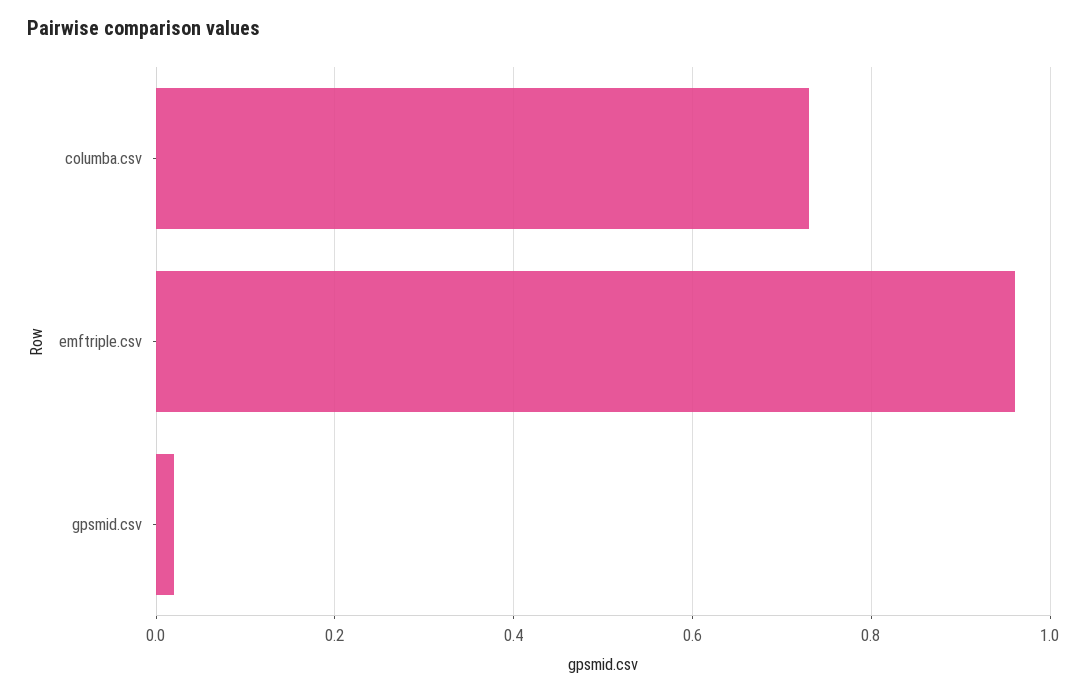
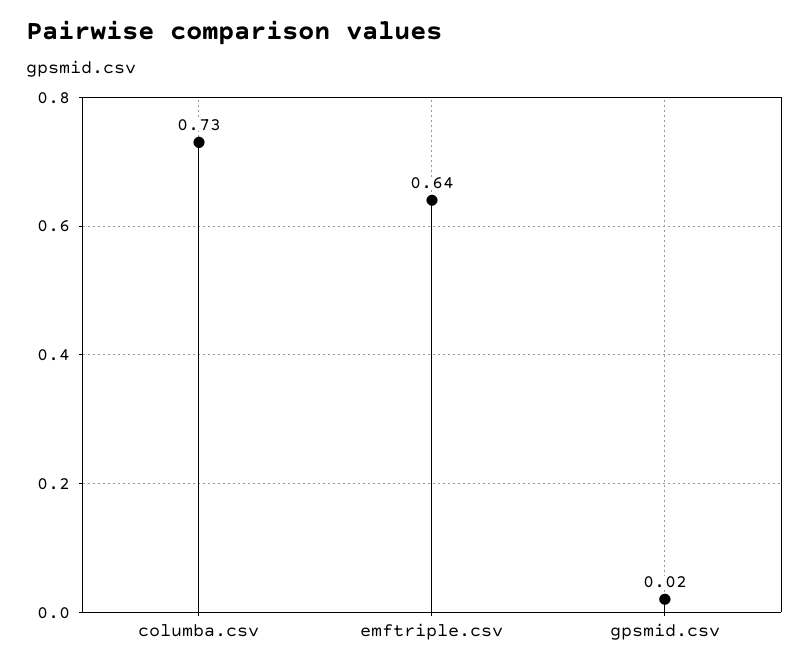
  {
    "columba.csv": 0.73,
-   "emftriple.csv": 0.95,
+   "emftriple.csv": 0.64,
    "gpsmid.csv": 0.02
  }

